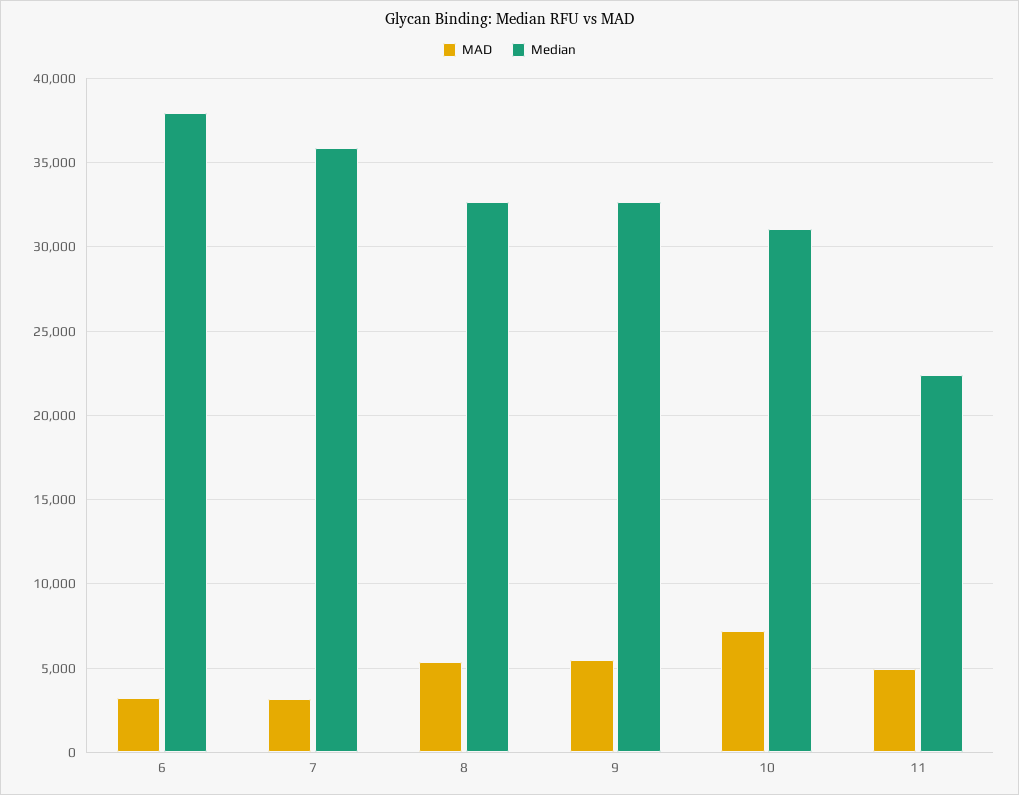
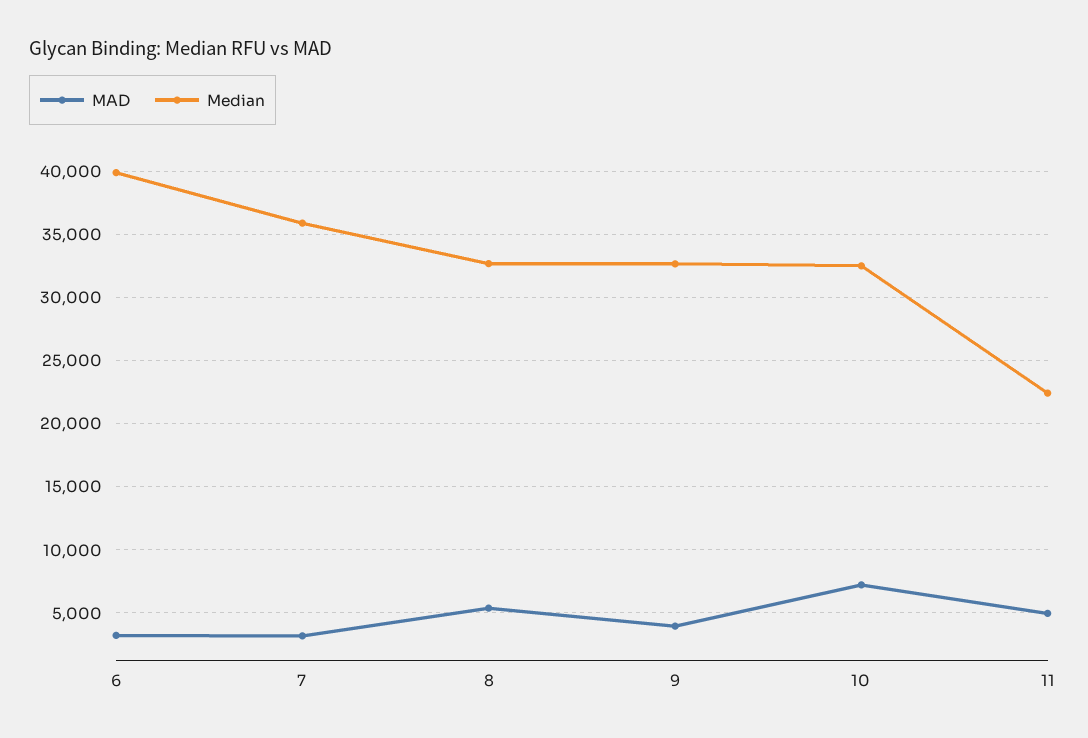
  {
    "MAD": {
      "6": 3000,
      "7": 3000,
      "8": 5500,
-     "9": 5500,
+     "9": 4000,
      "10": 7000,
      "11": 5000
    },
    "Median": {
-     "6": 38000,
+     "6": 40000,
      "7": 36000,
      "8": 32500,
      "9": 32500,
-     "10": 31000,
+     "10": 32500,
      "11": 22500
    }
  }

